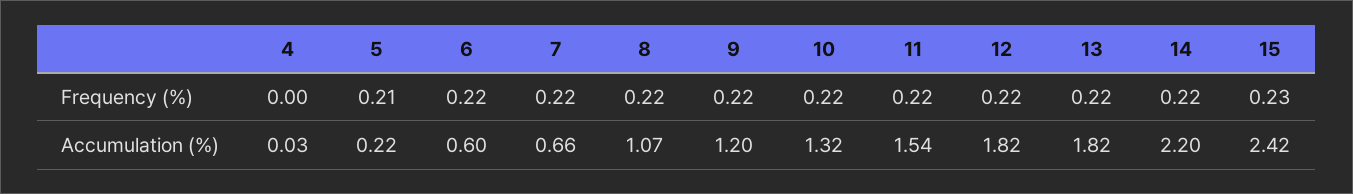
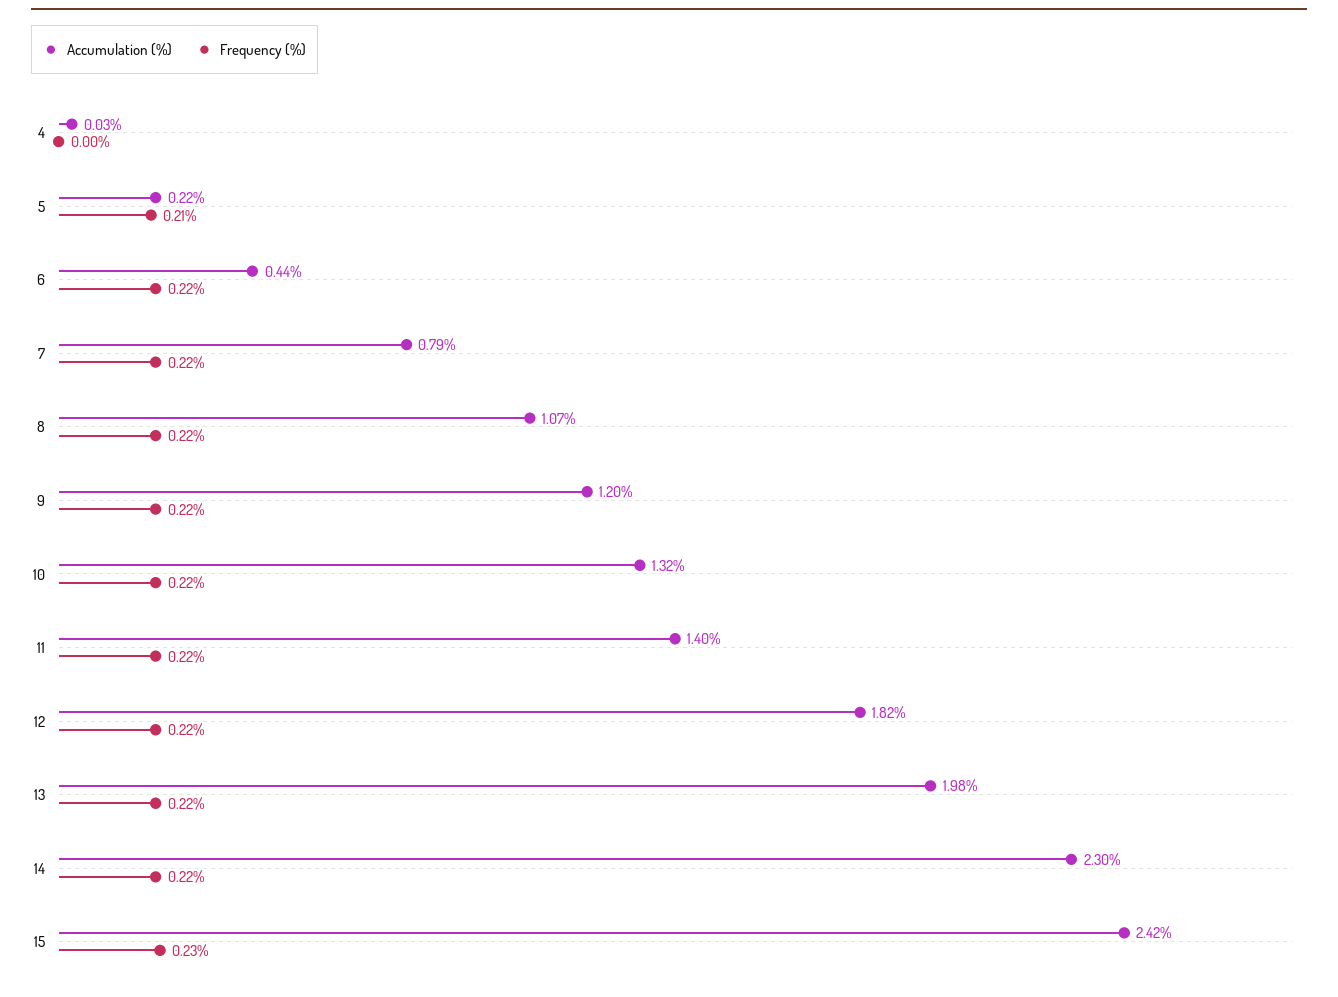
  {
    "Frequency (%)": {
      "4": 0,
      "5": 0.21,
      "6": 0.22,
      "7": 0.22,
      "8": 0.22,
      "9": 0.22,
      "10": 0.22,
      "11": 0.22,
      "12": 0.22,
      "13": 0.22,
      "14": 0.22,
      "15": 0.23
    },
    "Accumulation (%)": {
      "4": 0.03,
      "5": 0.22,
-     "6": 0.6,
+     "6": 0.44,
-     "7": 0.66,
+     "7": 0.79,
      "8": 1.07,
      "9": 1.2,
      "10": 1.32,
-     "11": 1.54,
+     "11": 1.4,
      "12": 1.82,
-     "13": 1.82,
+     "13": 1.98,
-     "14": 2.2,
+     "14": 2.3,
      "15": 2.42
    }
  }

